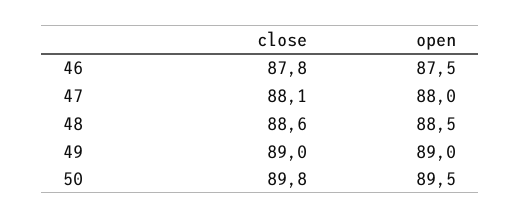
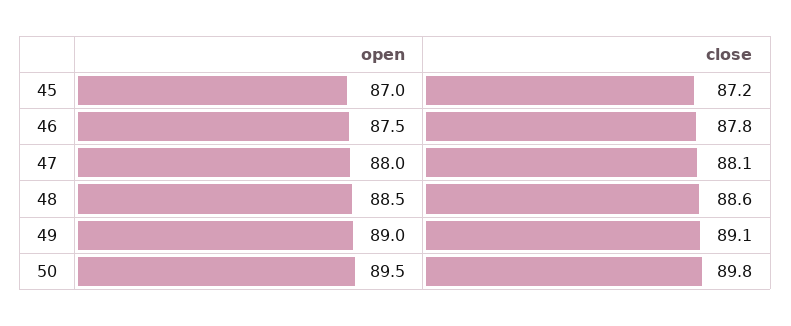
  {
    "close": {
      "46": 87.8,
      "47": 88.1,
      "48": 88.6,
-     "49": 89,
+     "49": 89.1,
-     "50": 89.8
+     "50": 89.8,
+     "45": 87.2
    },
    "open": {
      "46": 87.5,
      "47": 88,
      "48": 88.5,
      "49": 89,
-     "50": 89.5
+     "50": 89.5,
+     "45": 87
    }
  }

